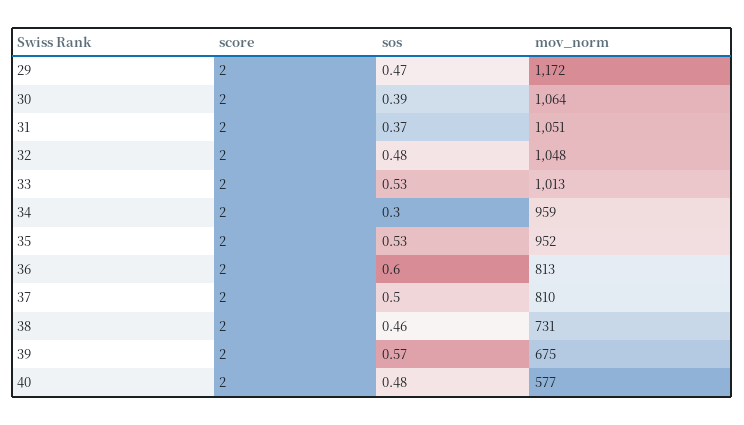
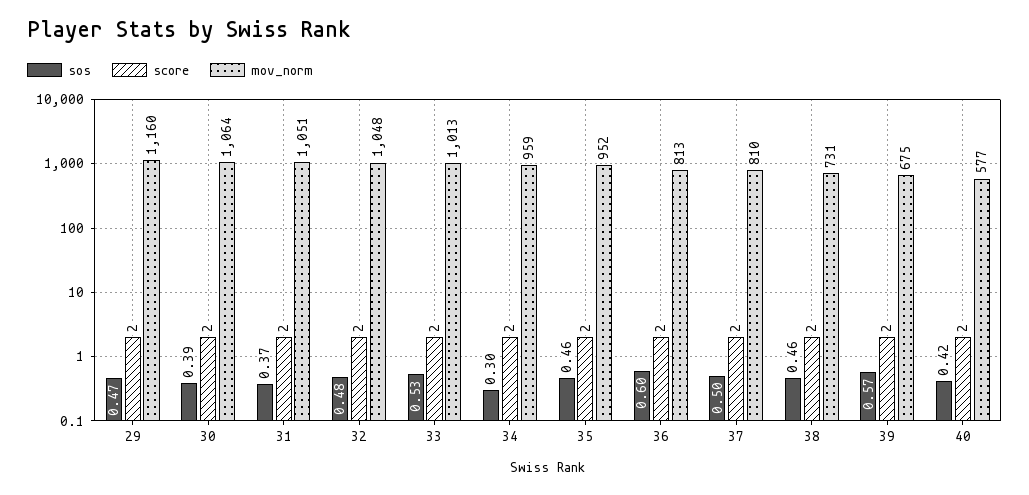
  {
    "score": {
      "29": 2,
      "30": 2,
      "31": 2,
      "32": 2,
      "33": 2,
      "34": 2,
      "35": 2,
      "36": 2,
      "37": 2,
      "38": 2,
      "39": 2,
      "40": 2
    },
    "sos": {
      "29": 0.47,
      "30": 0.39,
      "31": 0.37,
      "32": 0.48,
      "33": 0.53,
      "34": 0.3,
-     "35": 0.53,
+     "35": 0.46,
      "36": 0.6,
      "37": 0.5,
      "38": 0.46,
      "39": 0.57,
-     "40": 0.48
+     "40": 0.42
    },
    "mov_norm": {
-     "29": 1172,
+     "29": 1160,
      "30": 1064,
      "31": 1051,
      "32": 1048,
      "33": 1013,
      "34": 959,
      "35": 952,
      "36": 813,
      "37": 810,
      "38": 731,
      "39": 675,
      "40": 577
    }
  }

